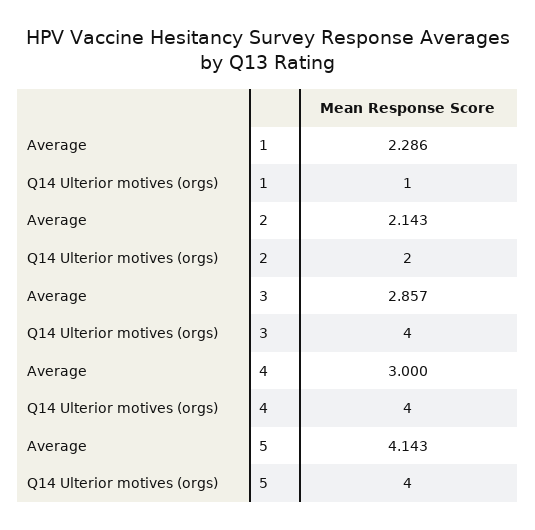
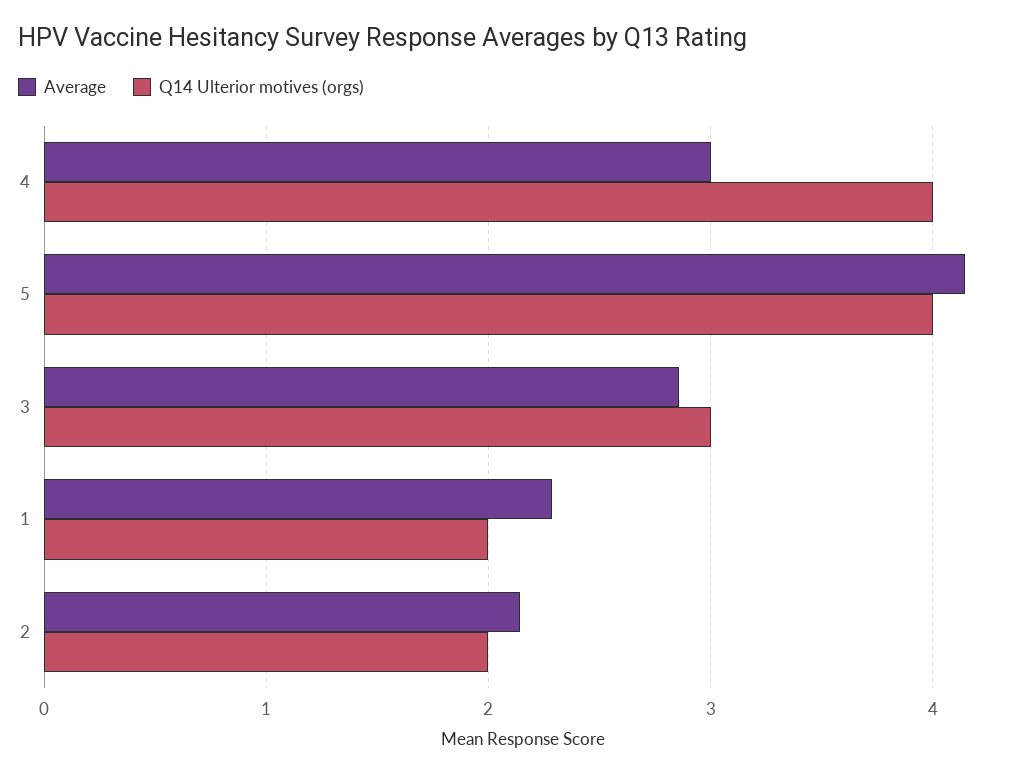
  {
    "Average": {
      "1": 2.286,
      "2": 2.143,
      "3": 2.857,
      "4": 3,
      "5": 4.143
    },
    "Q14 Ulterior motives (orgs)": {
-     "1": 1,
+     "1": 2,
      "2": 2,
-     "3": 4,
+     "3": 3,
      "4": 4,
      "5": 4
    }
  }

